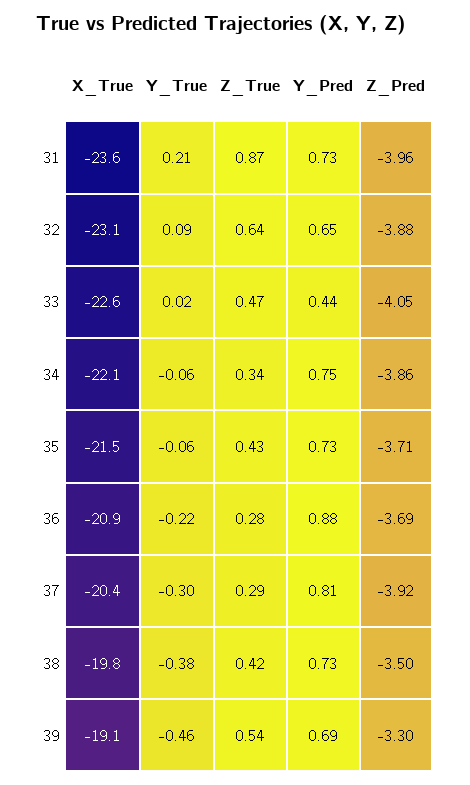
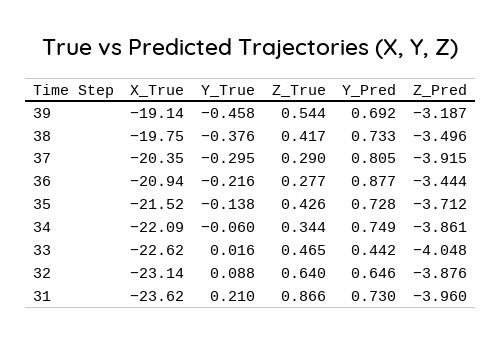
  {
    "X_True": {
      "31": -23.62,
      "32": -23.14,
      "33": -22.62,
      "34": -22.09,
      "35": -21.52,
      "36": -20.94,
      "37": -20.35,
      "38": -19.75,
      "39": -19.14
    },
    "Y_True": {
      "31": 0.21,
      "32": 0.088,
      "33": 0.016,
      "34": -0.06,
-     "35": -0.06,
+     "35": -0.138,
      "36": -0.216,
      "37": -0.295,
      "38": -0.376,
      "39": -0.458
    },
    "Z_True": {
      "31": 0.866,
      "32": 0.64,
      "33": 0.465,
      "34": 0.344,
      "35": 0.426,
      "36": 0.277,
      "37": 0.29,
      "38": 0.417,
      "39": 0.544
    },
    "Y_Pred": {
      "31": 0.73,
      "32": 0.646,
      "33": 0.442,
      "34": 0.749,
      "35": 0.728,
      "36": 0.877,
      "37": 0.805,
      "38": 0.733,
      "39": 0.692
    },
    "Z_Pred": {
      "31": -3.96,
      "32": -3.876,
      "33": -4.048,
      "34": -3.861,
      "35": -3.712,
-     "36": -3.69,
+     "36": -3.444,
      "37": -3.915,
      "38": -3.496,
-     "39": -3.3
+     "39": -3.187
    }
  }

